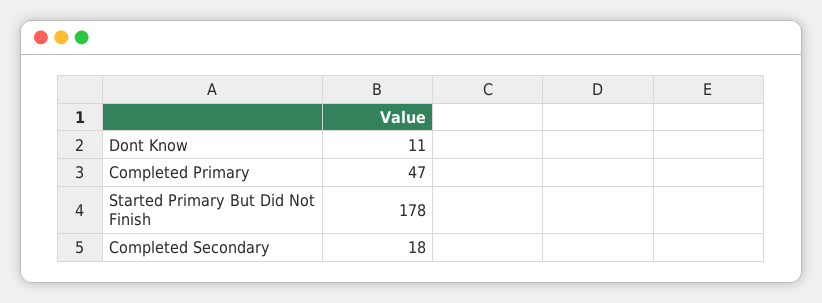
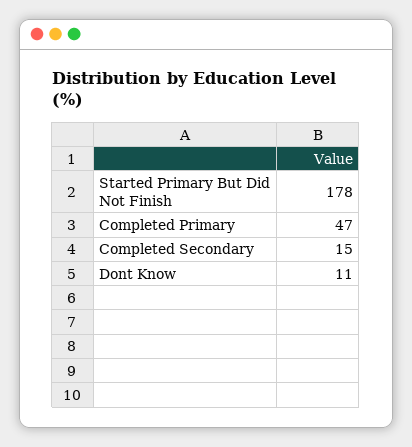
  {
    "Dont Know": 11,
    "Completed Primary": 47,
    "Started Primary But Did Not Finish": 178,
-   "Completed Secondary": 18
+   "Completed Secondary": 15
  }

